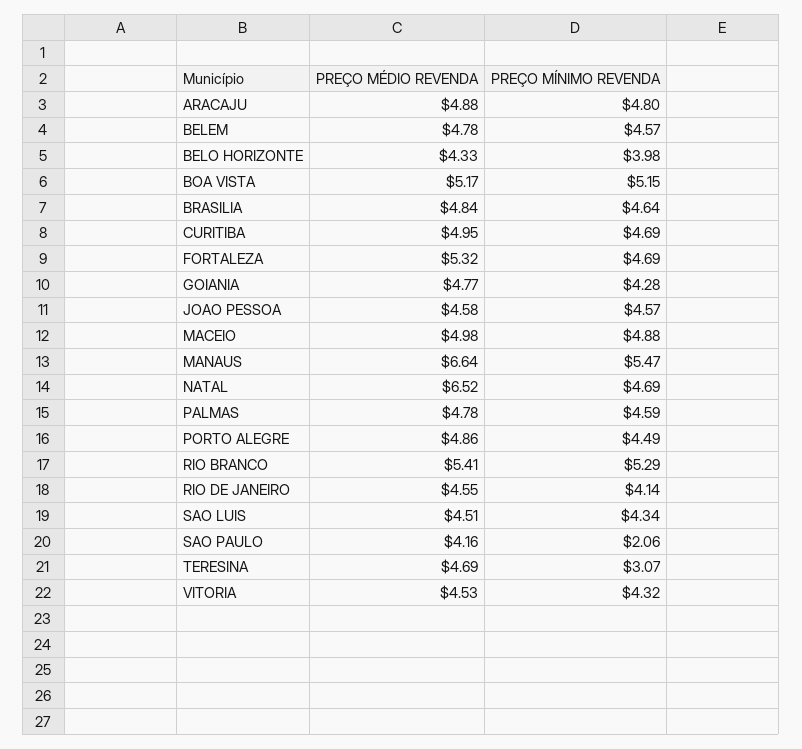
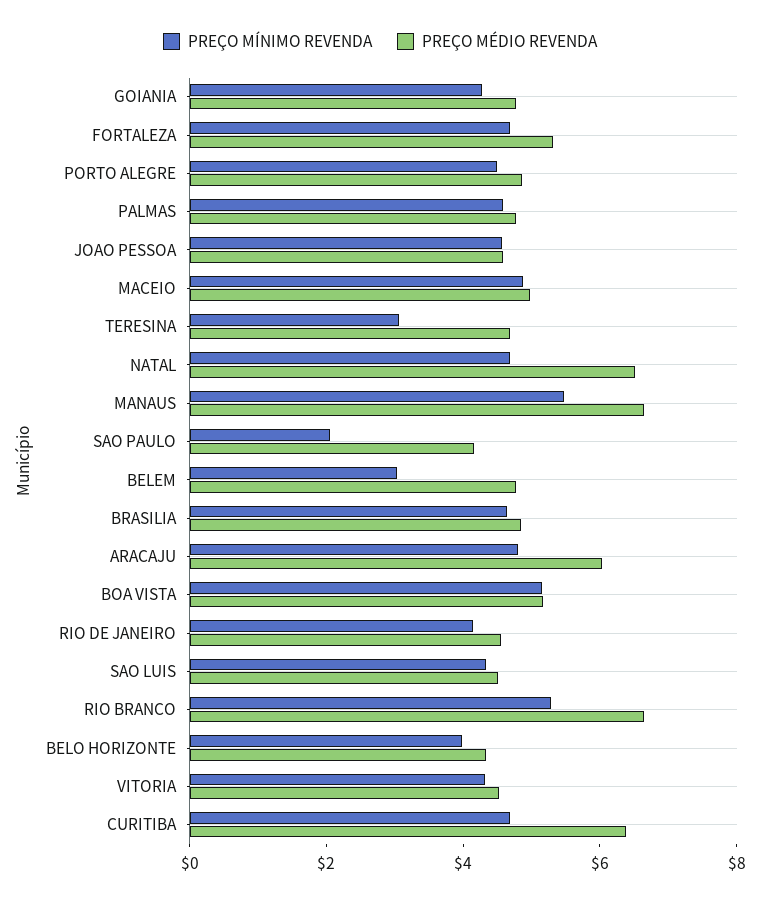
  {
    "PREÇO MÉDIO REVENDA": {
-     "ARACAJU": 4.88,
+     "ARACAJU": 6,
      "BELEM": 4.78,
      "BELO HORIZONTE": 4.33,
      "BOA VISTA": 5.17,
      "BRASILIA": 4.84,
-     "CURITIBA": 4.95,
+     "CURITIBA": 6.5,
      "FORTALEZA": 5.32,
      "GOIANIA": 4.77,
      "JOAO PESSOA": 4.58,
      "MACEIO": 4.98,
      "MANAUS": 6.64,
      "NATAL": 6.52,
      "PALMAS": 4.78,
      "PORTO ALEGRE": 4.86,
-     "RIO BRANCO": 5.41,
+     "RIO BRANCO": 6.5,
      "RIO DE JANEIRO": 4.55,
      "SAO LUIS": 4.51,
      "SAO PAULO": 4.16,
      "TERESINA": 4.69,
      "VITORIA": 4.53
    },
    "PREÇO MÍNIMO REVENDA": {
      "ARACAJU": 4.8,
-     "BELEM": 4.57,
+     "BELEM": 3,
      "BELO HORIZONTE": 3.98,
      "BOA VISTA": 5.15,
      "BRASILIA": 4.64,
      "CURITIBA": 4.69,
      "FORTALEZA": 4.69,
      "GOIANIA": 4.28,
      "JOAO PESSOA": 4.57,
      "MACEIO": 4.88,
      "MANAUS": 5.47,
      "NATAL": 4.69,
      "PALMAS": 4.59,
      "PORTO ALEGRE": 4.49,
      "RIO BRANCO": 5.29,
      "RIO DE JANEIRO": 4.14,
      "SAO LUIS": 4.34,
      "SAO PAULO": 2.06,
      "TERESINA": 3.07,
      "VITORIA": 4.32
    }
  }

